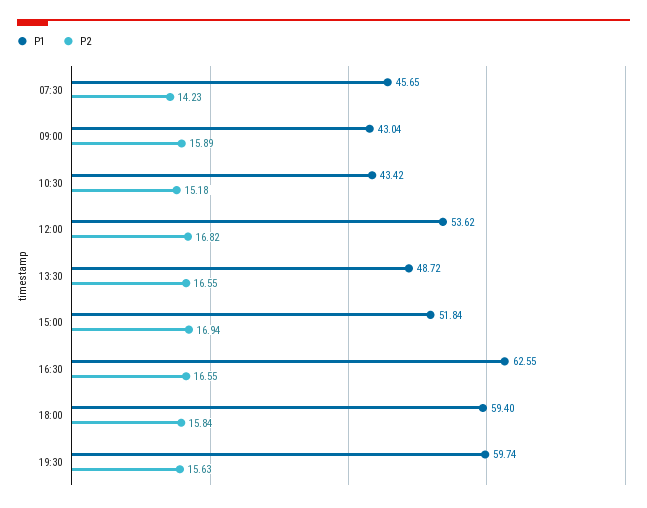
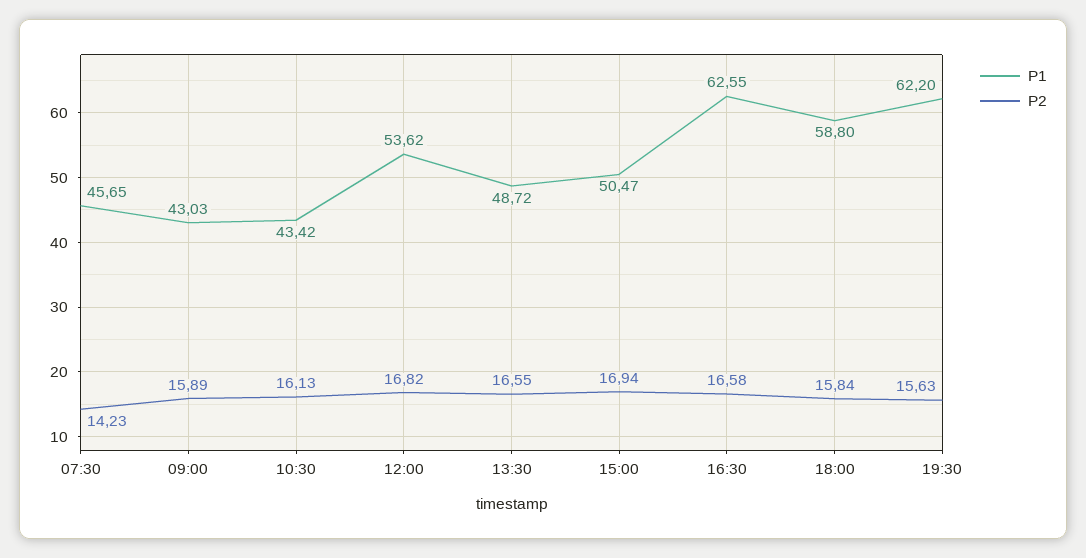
  {
    "P1": {
      "07:30": 45.65,
-     "09:00": 43.04,
+     "09:00": 43.03,
      "10:30": 43.42,
      "12:00": 53.62,
      "13:30": 48.72,
-     "15:00": 51.84,
+     "15:00": 50.47,
      "16:30": 62.55,
-     "18:00": 59.4,
+     "18:00": 58.8,
-     "19:30": 59.74
+     "19:30": 62.2
    },
    "P2": {
      "07:30": 14.23,
      "09:00": 15.89,
-     "10:30": 15.18,
+     "10:30": 16.13,
      "12:00": 16.82,
      "13:30": 16.55,
      "15:00": 16.94,
-     "16:30": 16.55,
+     "16:30": 16.58,
      "18:00": 15.84,
      "19:30": 15.63
    }
  }

